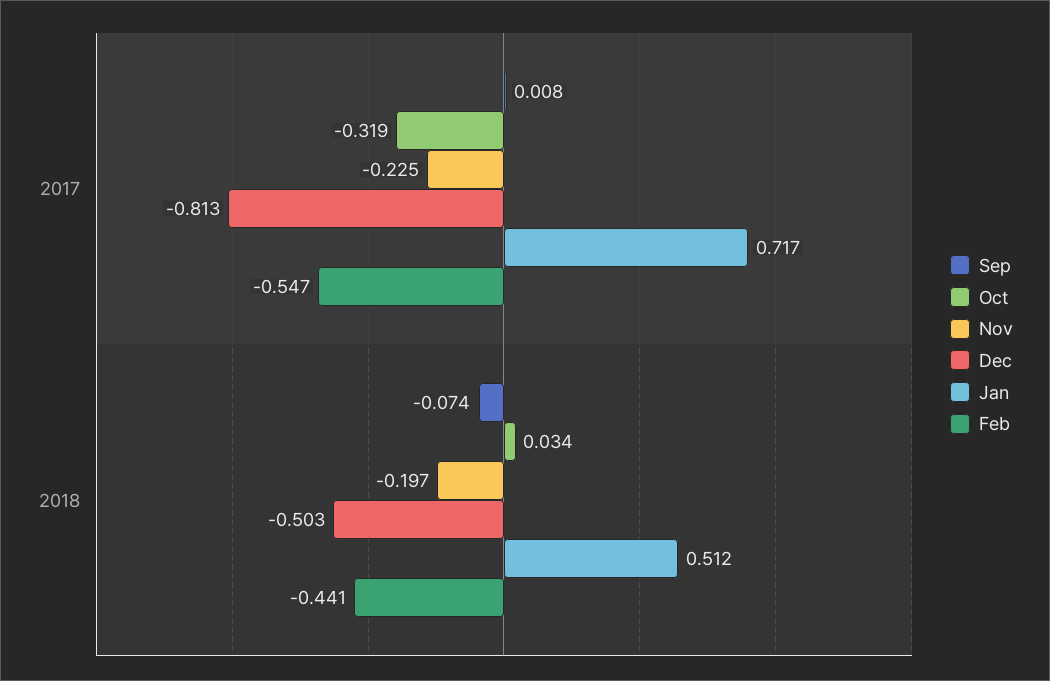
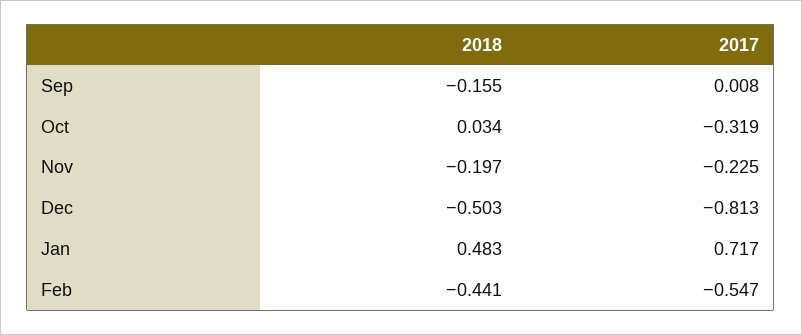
  {
    "Sep": {
      "2017": 0.008,
-     "2018": -0.074
+     "2018": -0.155
    },
    "Oct": {
      "2017": -0.319,
      "2018": 0.034
    },
    "Nov": {
      "2017": -0.225,
      "2018": -0.197
    },
    "Dec": {
      "2017": -0.813,
      "2018": -0.503
    },
    "Jan": {
      "2017": 0.717,
-     "2018": 0.512
+     "2018": 0.483
    },
    "Feb": {
      "2017": -0.547,
      "2018": -0.441
    }
  }

